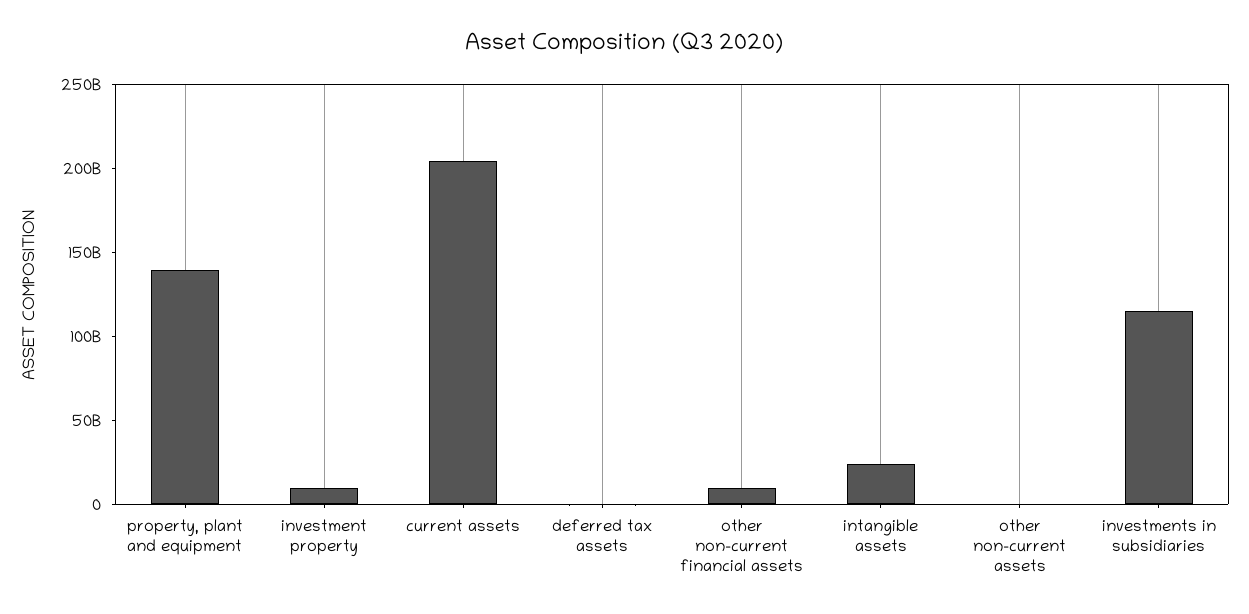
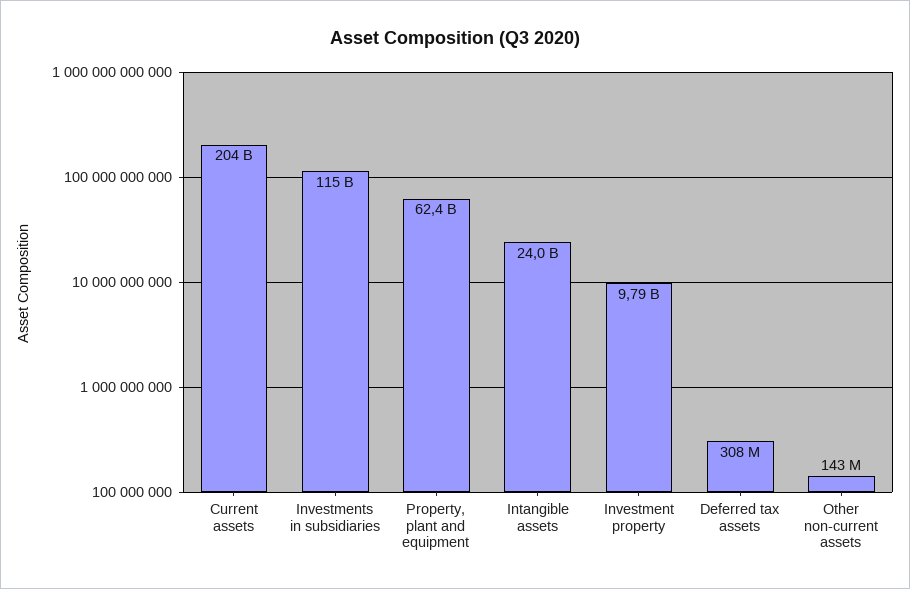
  {
-   "property, plant and equipment": 140000000000,
+   "property, plant and equipment": 62400000000,
    "investment property": 9790000000,
    "current assets": 204000000000,
    "deferred tax assets": 308000000,
-   "other non-current financial assets": 10000000000,
    "intangible assets": 24000000000,
    "other non-current assets": 143000000,
    "investments in subsidiaries": 115000000000
  }

